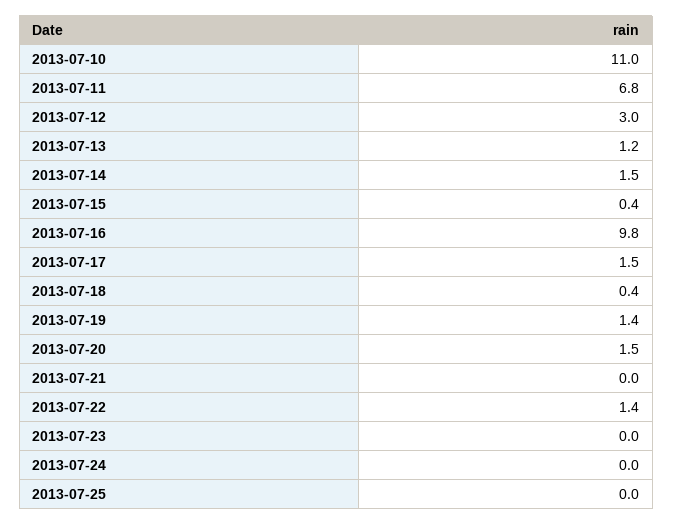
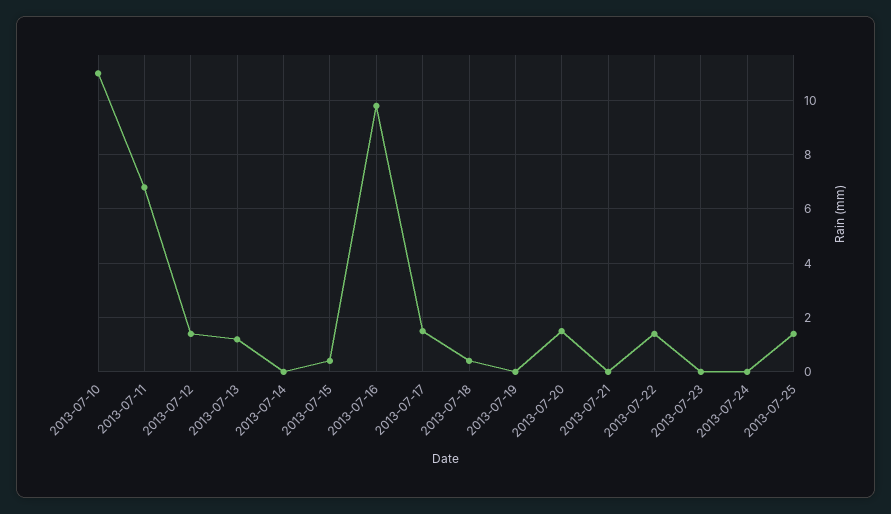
  {
    "2013-07-10": 11,
    "2013-07-11": 6.8,
-   "2013-07-12": 3,
+   "2013-07-12": 1.5,
    "2013-07-13": 1.2,
-   "2013-07-14": 1.5,
+   "2013-07-14": 0,
    "2013-07-15": 0.4,
    "2013-07-16": 9.8,
    "2013-07-17": 1.5,
    "2013-07-18": 0.4,
-   "2013-07-19": 1.4,
+   "2013-07-19": 0,
    "2013-07-20": 1.5,
    "2013-07-21": 0,
    "2013-07-22": 1.4,
    "2013-07-23": 0,
    "2013-07-24": 0,
-   "2013-07-25": 0
+   "2013-07-25": 1.5
  }

